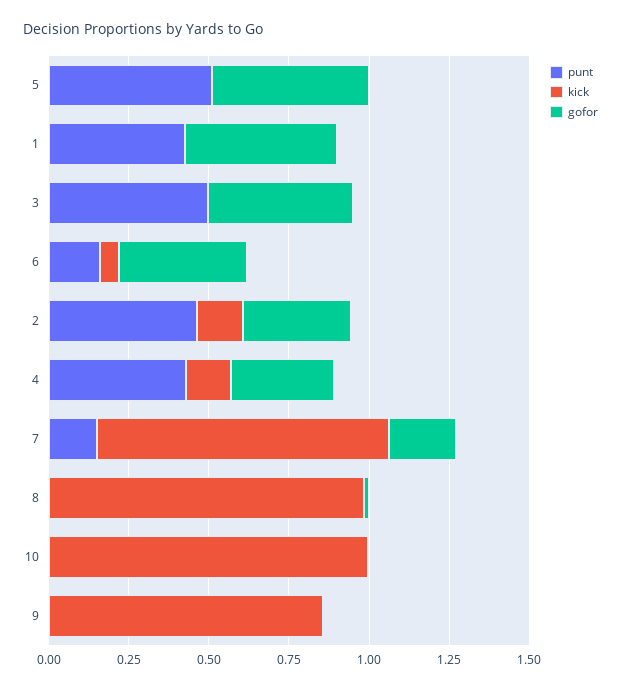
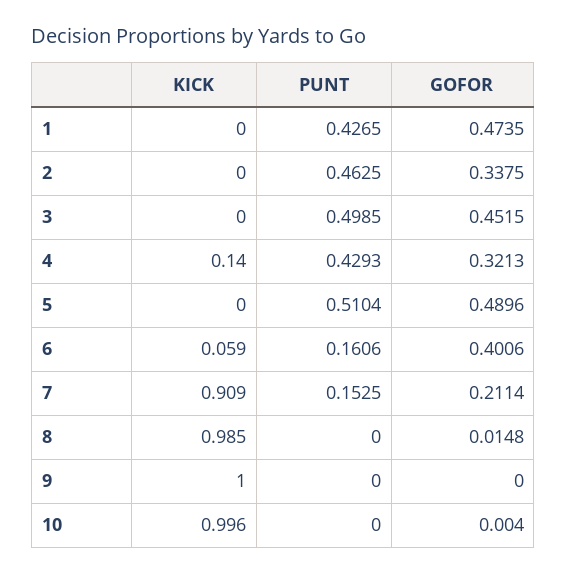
  {
    "punt": {
      "5": 0.5104,
      "1": 0.4265,
      "3": 0.4985,
      "6": 0.1606,
      "2": 0.4625,
      "4": 0.4293,
      "7": 0.1525,
      "8": 0,
      "10": 0,
      "9": 0
    },
    "kick": {
      "5": 0,
      "1": 0,
      "3": 0,
      "6": 0.059,
-     "2": 0.15,
+     "2": 0,
      "4": 0.14,
      "7": 0.909,
      "8": 0.985,
      "10": 0.996,
-     "9": 0.85
+     "9": 1
    },
    "gofor": {
      "5": 0.4896,
      "1": 0.4735,
      "3": 0.4515,
      "6": 0.4006,
      "2": 0.3375,
      "4": 0.3213,
      "7": 0.2114,
      "8": 0.0148,
      "10": 0.004,
      "9": 0
    }
  }

